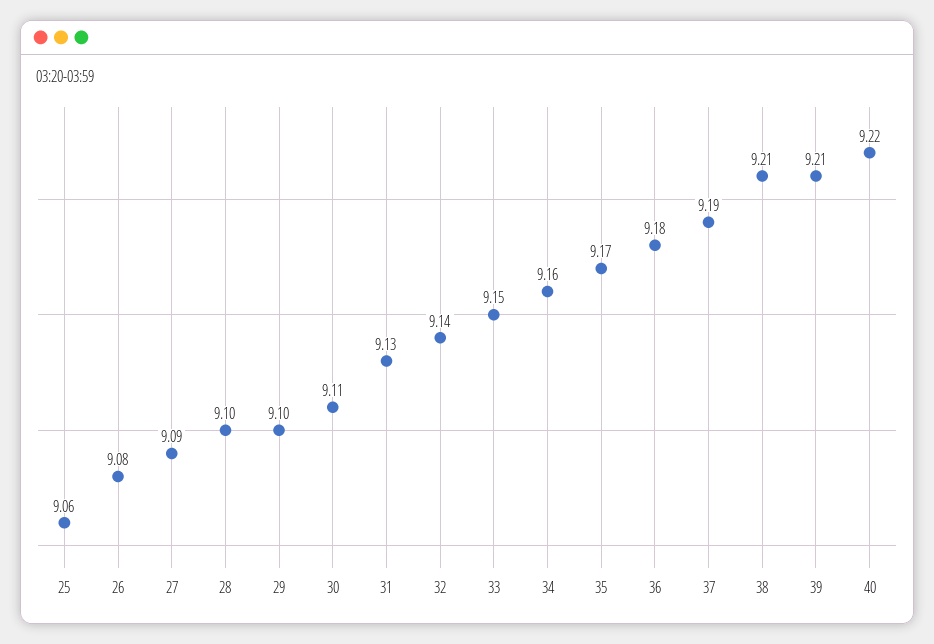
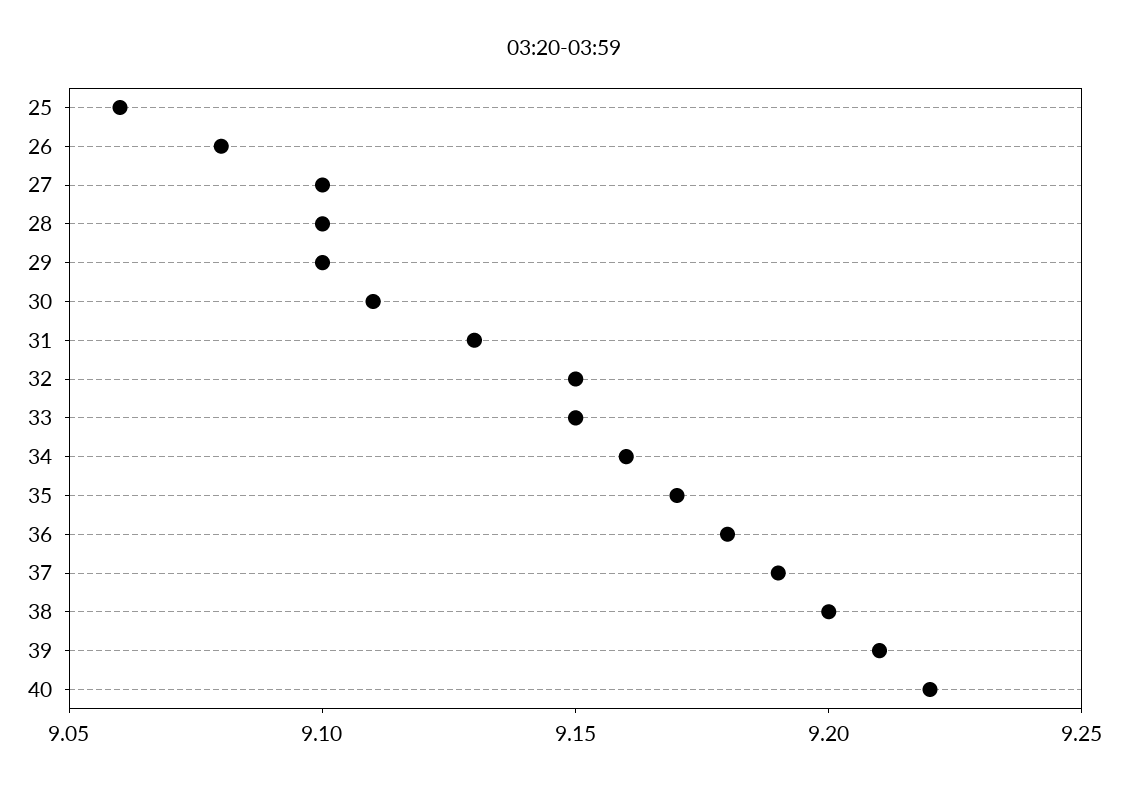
  {
    "25": 9.06,
    "26": 9.08,
-   "27": 9.09,
+   "27": 9.1,
    "28": 9.1,
    "29": 9.1,
    "30": 9.11,
    "31": 9.13,
-   "32": 9.14,
+   "32": 9.15,
    "33": 9.15,
    "34": 9.16,
    "35": 9.17,
    "36": 9.18,
    "37": 9.19,
-   "38": 9.21,
+   "38": 9.2,
    "39": 9.21,
    "40": 9.22
  }

